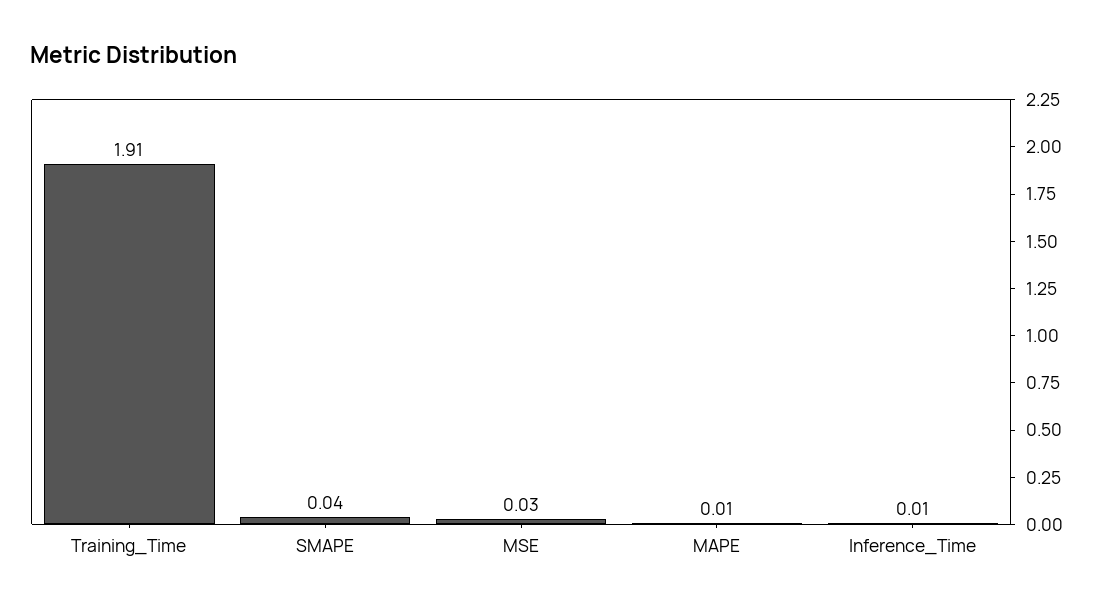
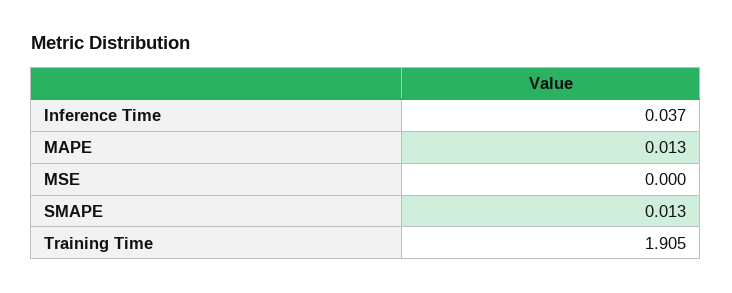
  {
    "Training_Time": 1.905,
-   "SMAPE": 0.04,
+   "SMAPE": 0.013,
-   "MSE": 0.03,
+   "MSE": 0,
    "MAPE": 0.013,
-   "Inference_Time": 0.01
+   "Inference_Time": 0.037
  }

